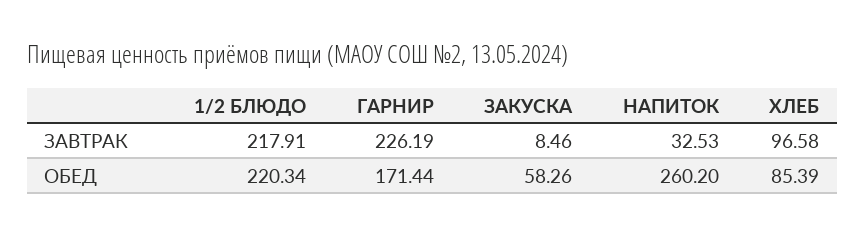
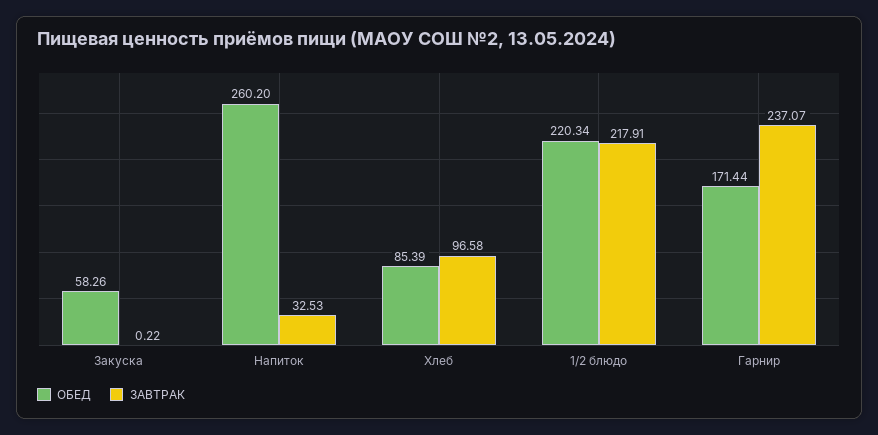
  {
    "ЗАВТРАК": {
      "1/2 БЛЮДО": 217.91,
-     "ГАРНИР": 226.19,
+     "ГАРНИР": 237.07,
-     "ЗАКУСКА": 8.46,
+     "ЗАКУСКА": 0.22,
      "НАПИТОК": 32.53,
      "ХЛЕБ": 96.58
    },
    "ОБЕД": {
      "1/2 БЛЮДО": 220.34,
      "ГАРНИР": 171.44,
      "ЗАКУСКА": 58.26,
      "НАПИТОК": 260.2,
      "ХЛЕБ": 85.39
    }
  }

